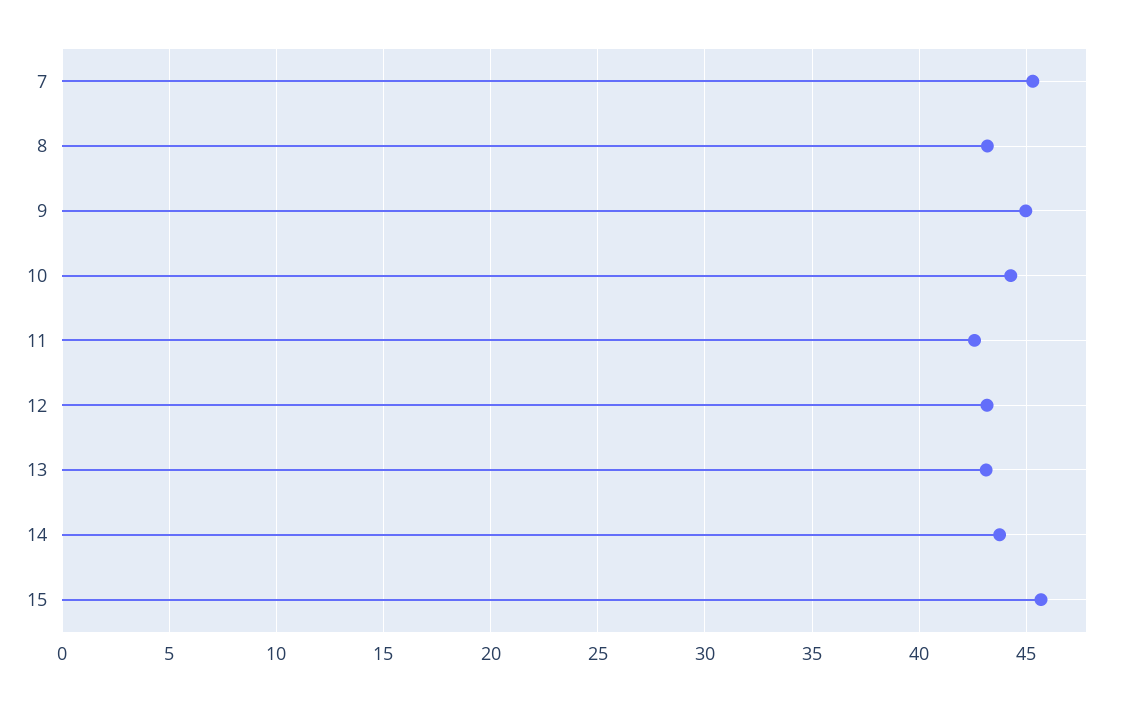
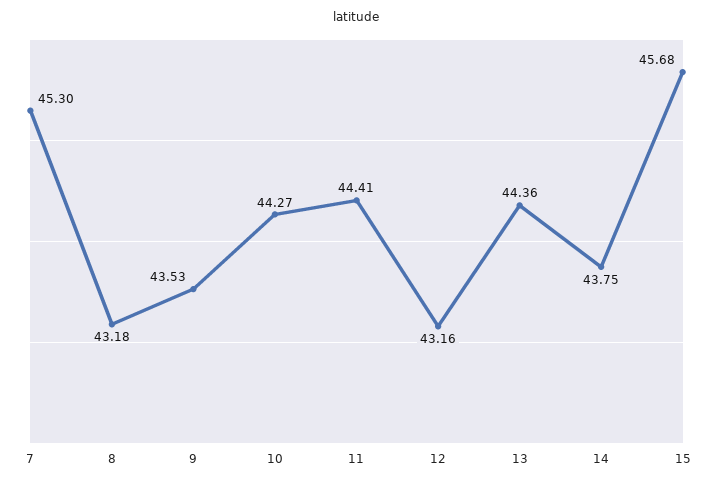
  {
    "7": 45.3,
    "8": 43.18,
-   "9": 45,
+   "9": 43.53,
    "10": 44.27,
-   "11": 42.5,
+   "11": 44.41,
    "12": 43.16,
-   "13": 43,
+   "13": 44.36,
    "14": 43.75,
    "15": 45.68
  }

